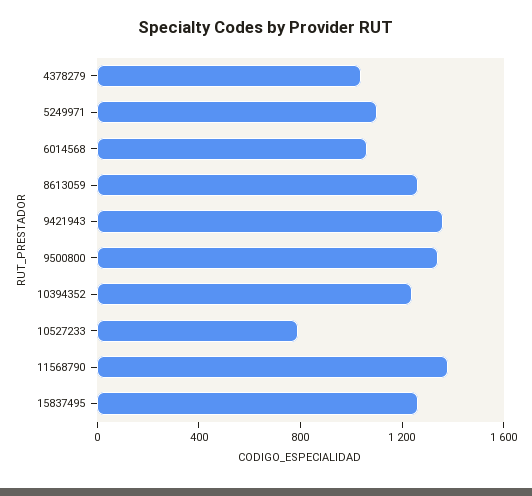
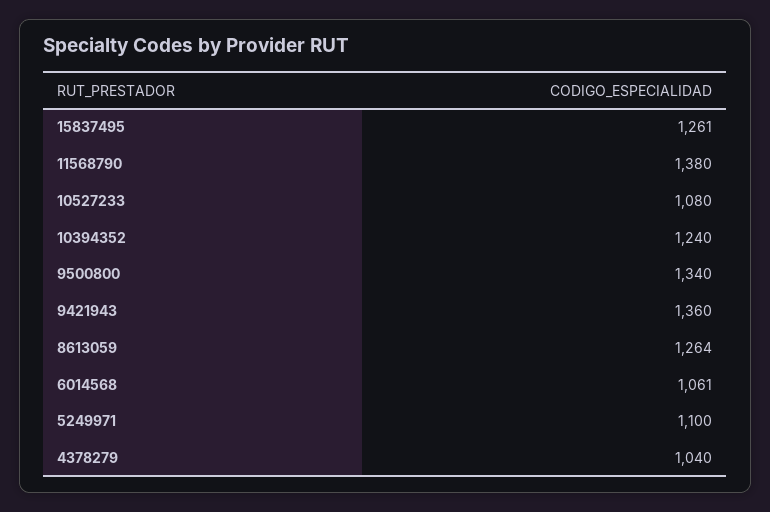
  {
    "4378279": 1040,
    "5249971": 1100,
    "6014568": 1061,
    "8613059": 1264,
    "9421943": 1360,
    "9500800": 1340,
    "10394352": 1240,
-   "10527233": 800,
+   "10527233": 1080,
    "11568790": 1380,
    "15837495": 1261
  }

